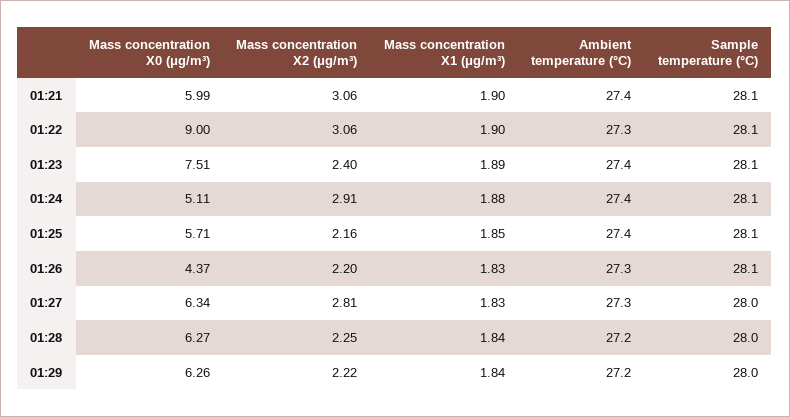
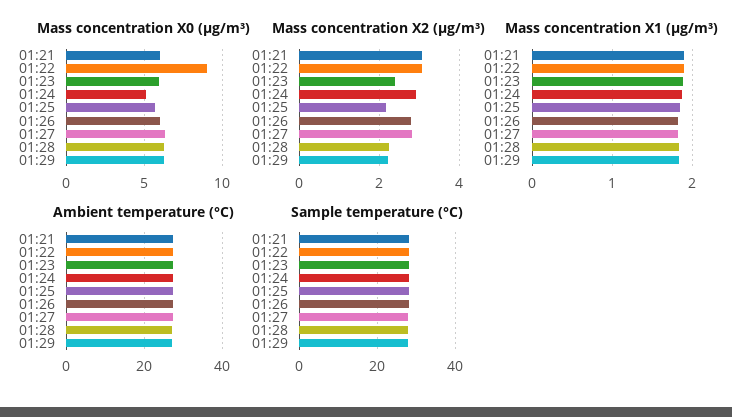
  {
    "Mass concentration X0 (μg/m³)": {
      "01:21": 5.99,
      "01:22": 9,
-     "01:23": 7.51,
+     "01:23": 6,
      "01:24": 5.11,
      "01:25": 5.71,
-     "01:26": 4.37,
+     "01:26": 6,
      "01:27": 6.34,
      "01:28": 6.27,
      "01:29": 6.26
    },
    "Mass concentration X2 (μg/m³)": {
      "01:21": 3.06,
      "01:22": 3.06,
      "01:23": 2.4,
      "01:24": 2.91,
      "01:25": 2.16,
-     "01:26": 2.2,
+     "01:26": 2.8,
      "01:27": 2.81,
      "01:28": 2.25,
      "01:29": 2.22
    },
    "Mass concentration X1 (μg/m³)": {
      "01:21": 1.9,
      "01:22": 1.9,
      "01:23": 1.89,
      "01:24": 1.88,
      "01:25": 1.85,
      "01:26": 1.83,
      "01:27": 1.83,
      "01:28": 1.84,
      "01:29": 1.84
    },
    "Ambient temperature (°C)": {
      "01:21": 27.4,
      "01:22": 27.3,
      "01:23": 27.4,
      "01:24": 27.4,
      "01:25": 27.4,
      "01:26": 27.3,
      "01:27": 27.3,
      "01:28": 27.2,
      "01:29": 27.2
    },
    "Sample temperature (°C)": {
      "01:21": 28.1,
      "01:22": 28.1,
      "01:23": 28.1,
      "01:24": 28.1,
      "01:25": 28.1,
      "01:26": 28.1,
      "01:27": 28,
      "01:28": 28,
      "01:29": 28
    }
  }

